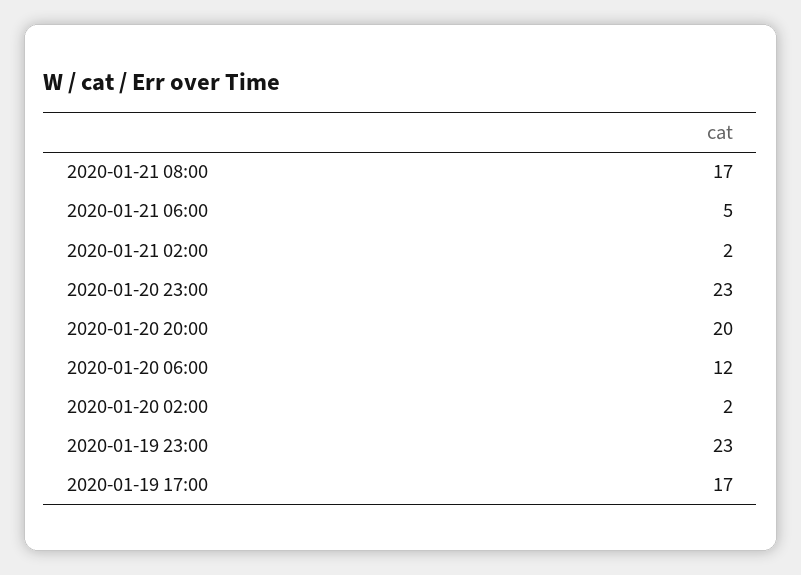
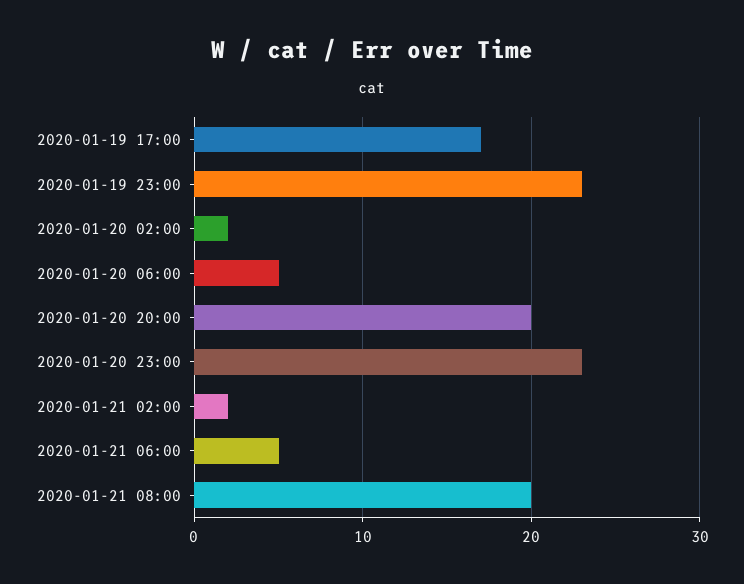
  {
-   "2020-01-21 08:00": 17,
+   "2020-01-21 08:00": 20,
    "2020-01-21 06:00": 5,
    "2020-01-21 02:00": 2,
    "2020-01-20 23:00": 23,
    "2020-01-20 20:00": 20,
-   "2020-01-20 06:00": 12,
+   "2020-01-20 06:00": 5,
    "2020-01-20 02:00": 2,
    "2020-01-19 23:00": 23,
    "2020-01-19 17:00": 17
  }

